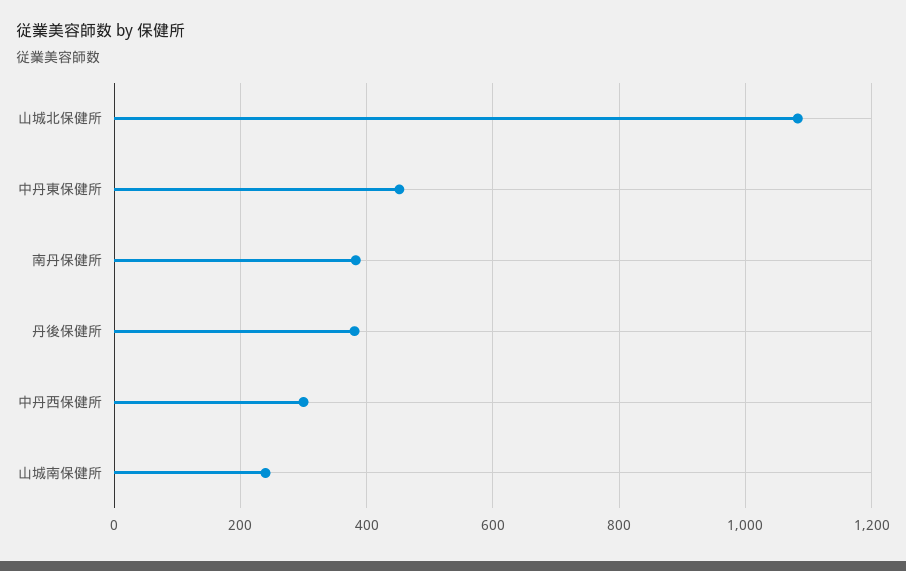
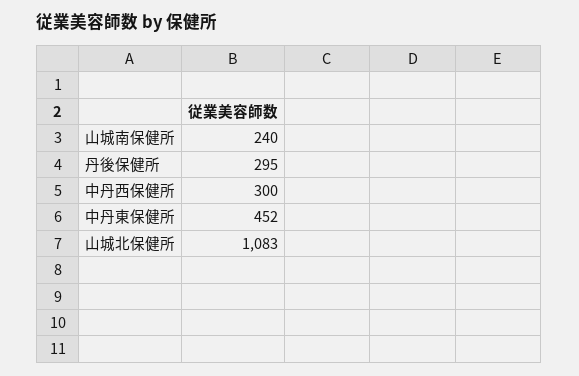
  {
    "山城北保健所": 1083,
    "中丹東保健所": 452,
-   "南丹保健所": 380,
-   "丹後保健所": 380,
+   "丹後保健所": 295,
    "中丹西保健所": 300,
    "山城南保健所": 240
  }

